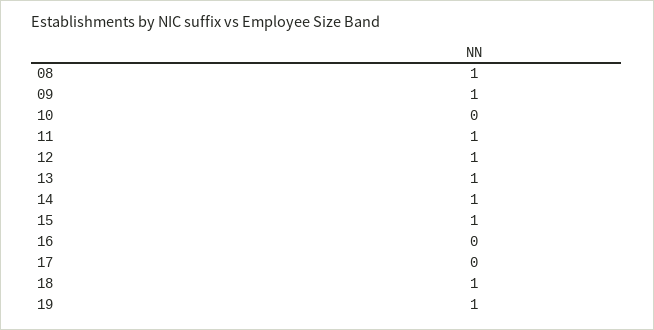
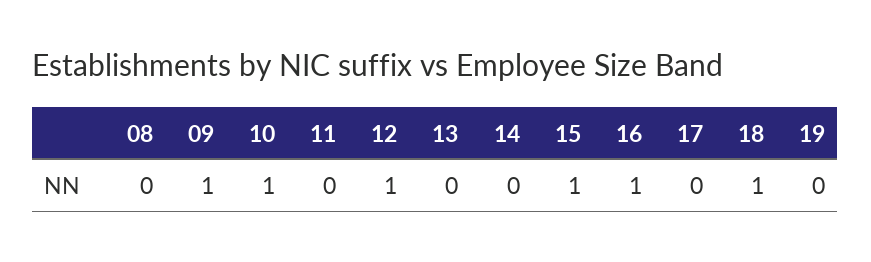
  {
-   "08": 1,
+   "08": 0,
    "09": 1,
-   "10": 0,
+   "10": 1,
-   "11": 1,
+   "11": 0,
    "12": 1,
-   "13": 1,
+   "13": 0,
-   "14": 1,
+   "14": 0,
    "15": 1,
-   "16": 0,
+   "16": 1,
    "17": 0,
    "18": 1,
-   "19": 1
+   "19": 0
  }

